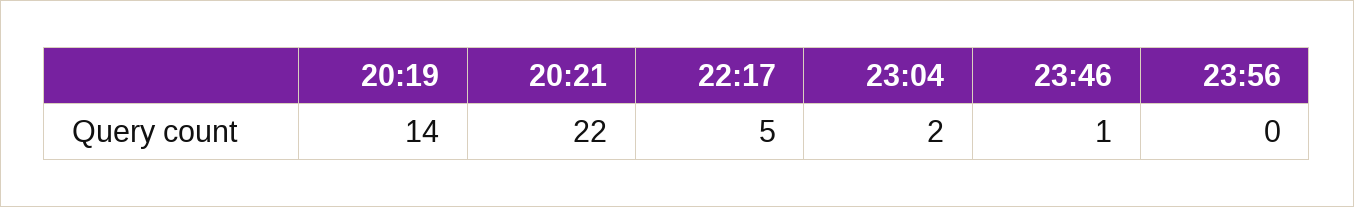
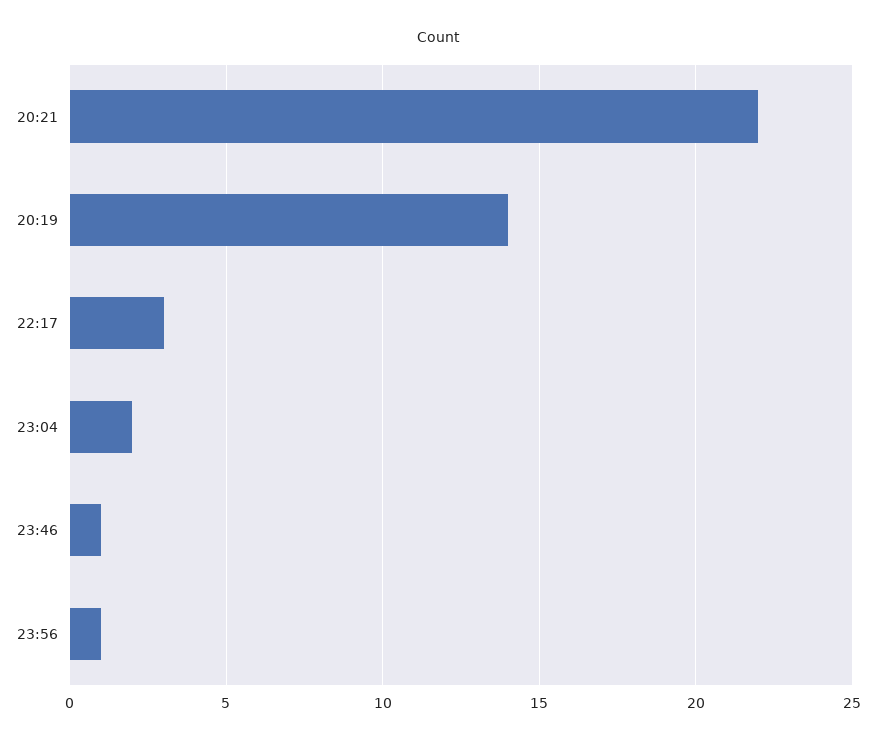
  {
    "20:19": 14,
    "20:21": 22,
-   "22:17": 5,
+   "22:17": 3,
    "23:04": 2,
    "23:46": 1,
-   "23:56": 0
+   "23:56": 1
  }

